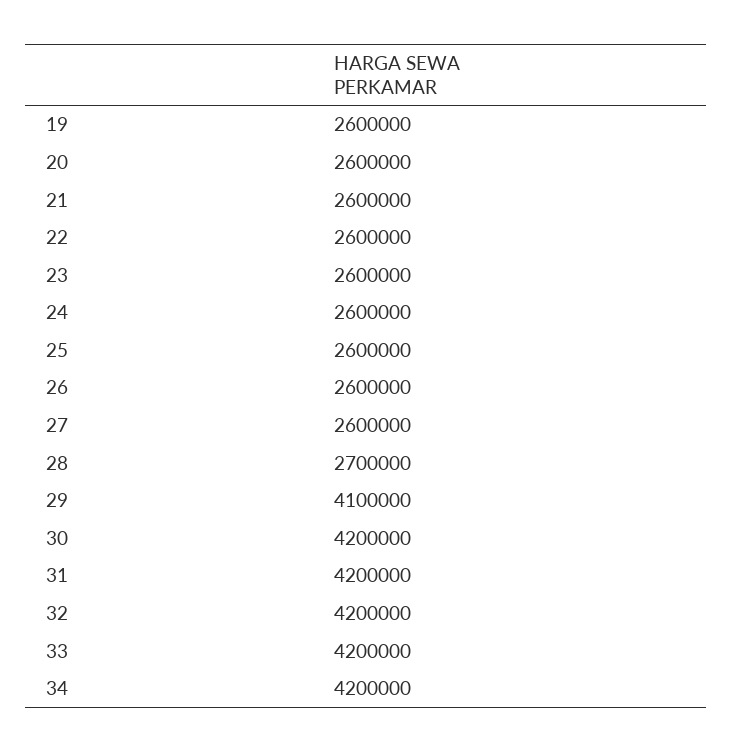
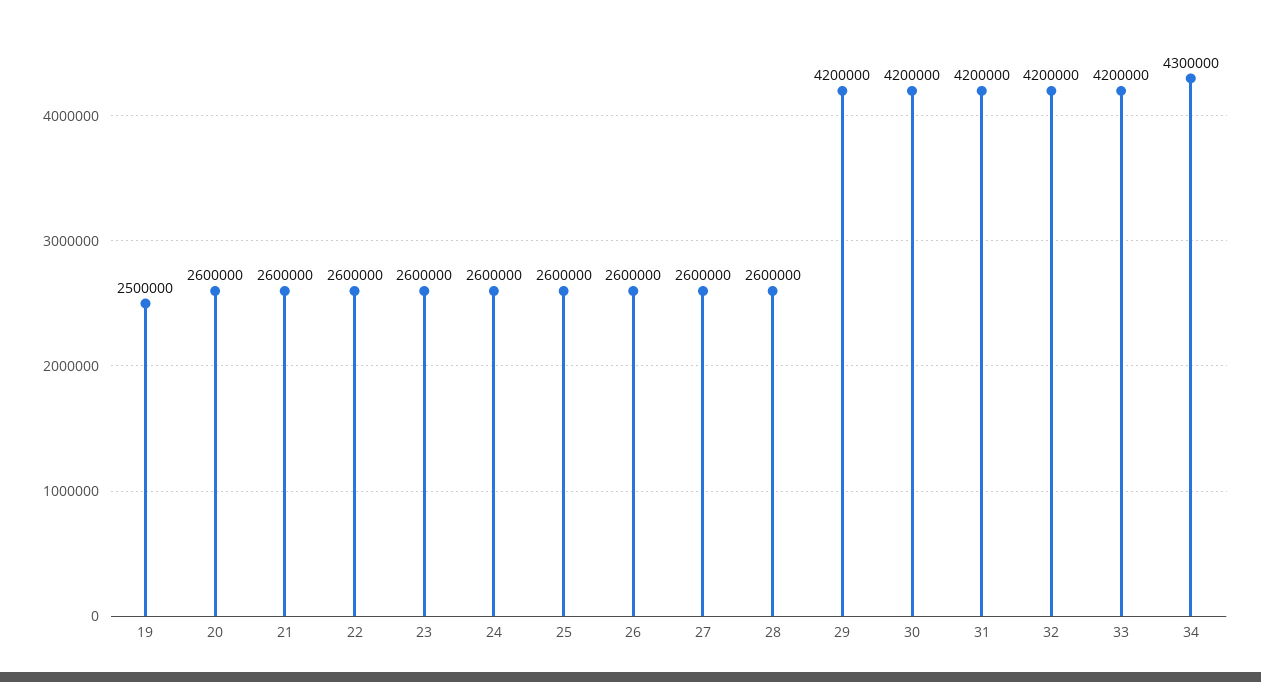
  {
-   "19": 2600000,
+   "19": 2500000,
    "20": 2600000,
    "21": 2600000,
    "22": 2600000,
    "23": 2600000,
    "24": 2600000,
    "25": 2600000,
    "26": 2600000,
    "27": 2600000,
-   "28": 2700000,
+   "28": 2600000,
-   "29": 4100000,
+   "29": 4200000,
    "30": 4200000,
    "31": 4200000,
    "32": 4200000,
    "33": 4200000,
-   "34": 4200000
+   "34": 4300000
  }

